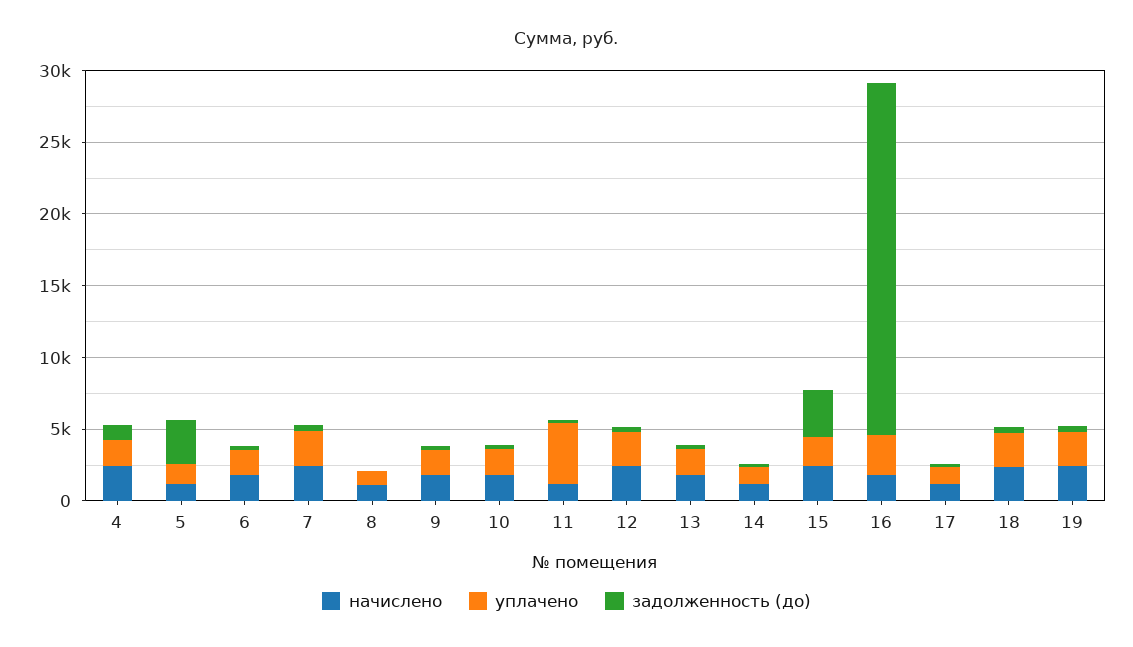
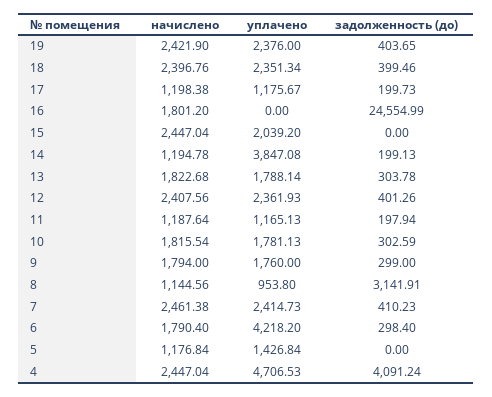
  {
    "начислено": {
      "4": 2447.04,
      "5": 1176.84,
      "6": 1790.4,
      "7": 2461.38,
      "8": 1144.56,
      "9": 1794,
      "10": 1815.54,
      "11": 1187.64,
      "12": 2407.56,
      "13": 1822.68,
      "14": 1194.78,
      "15": 2447.04,
      "16": 1801.2,
      "17": 1198.38,
      "18": 2396.76,
      "19": 2421.9
    },
    "уплачено": {
-     "4": 2000,
+     "4": 4706.53,
      "5": 1426.84,
-     "6": 2000,
+     "6": 4218.2,
      "7": 2414.73,
      "8": 953.8,
      "9": 1760,
      "10": 1781.13,
-     "11": 4000,
+     "11": 1165.13,
      "12": 2361.93,
      "13": 1788.14,
-     "14": 1000,
+     "14": 3847.08,
      "15": 2039.2,
-     "16": 3000,
+     "16": 0,
      "17": 1175.67,
      "18": 2351.34,
      "19": 2376
    },
    "задолженность (до)": {
-     "4": 1000,
+     "4": 4091.24,
-     "5": 3000,
+     "5": 0,
      "6": 298.4,
      "7": 410.23,
-     "8": 0,
+     "8": 3141.91,
      "9": 299,
      "10": 302.59,
      "11": 197.94,
      "12": 401.26,
      "13": 303.78,
      "14": 199.13,
-     "15": 3000,
+     "15": 0,
      "16": 24554.99,
      "17": 199.73,
      "18": 399.46,
      "19": 403.65
    }
  }

